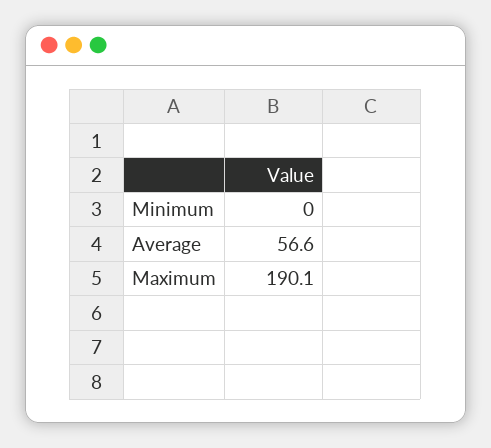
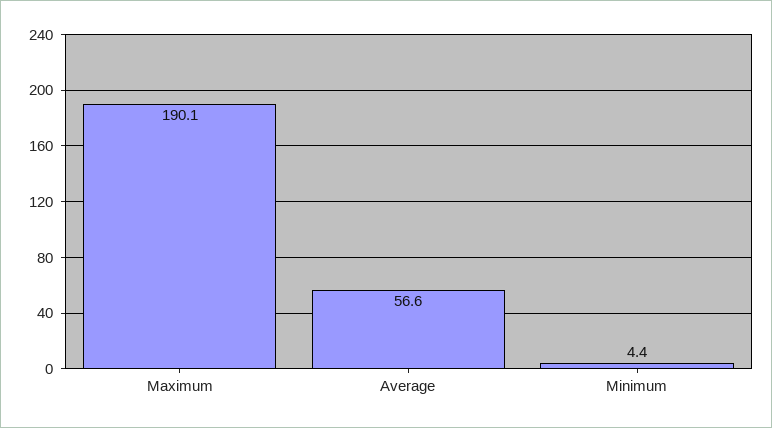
  {
-   "Minimum": 0,
+   "Minimum": 4.4,
    "Average": 56.6,
    "Maximum": 190.1
  }

